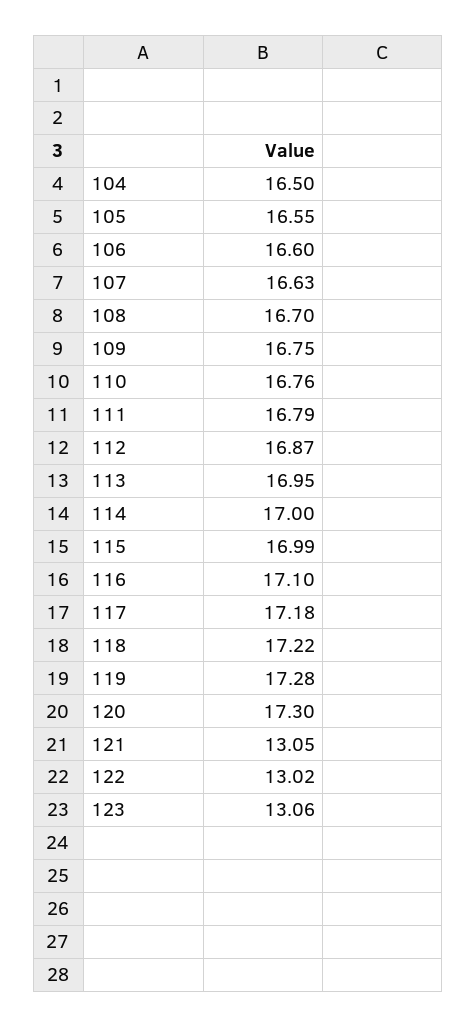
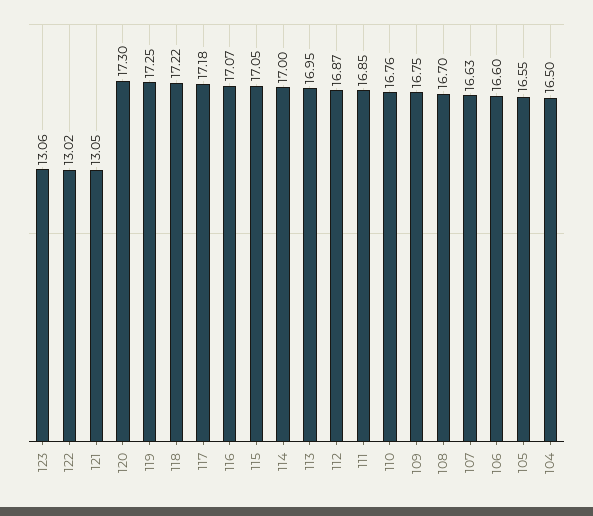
  {
    "104": 16.5,
    "105": 16.55,
    "106": 16.6,
    "107": 16.63,
    "108": 16.7,
    "109": 16.75,
    "110": 16.76,
-   "111": 16.79,
+   "111": 16.85,
    "112": 16.87,
    "113": 16.95,
    "114": 17,
-   "115": 16.99,
+   "115": 17.05,
-   "116": 17.1,
+   "116": 17.07,
    "117": 17.18,
    "118": 17.22,
-   "119": 17.28,
+   "119": 17.25,
    "120": 17.3,
    "121": 13.05,
    "122": 13.02,
    "123": 13.06
  }

